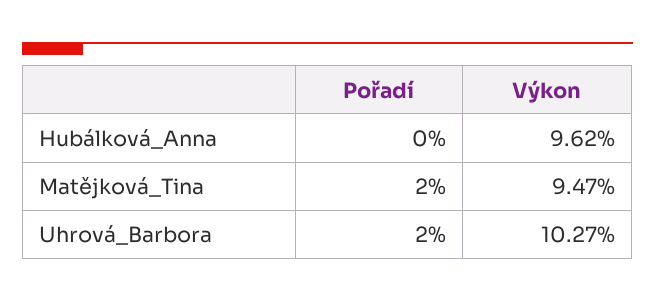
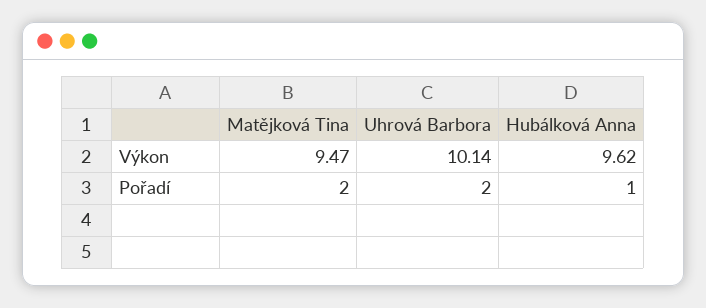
  {
    "Pořadí": {
-     "Hubálková_Anna": 0,
+     "Hubálková_Anna": 1,
      "Matějková_Tina": 2,
      "Uhrová_Barbora": 2
    },
    "Výkon": {
      "Hubálková_Anna": 9.62,
      "Matějková_Tina": 9.47,
-     "Uhrová_Barbora": 10.27
+     "Uhrová_Barbora": 10.14
    }
  }

